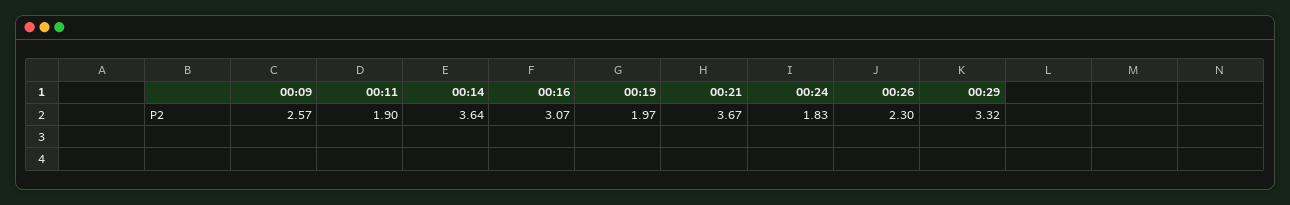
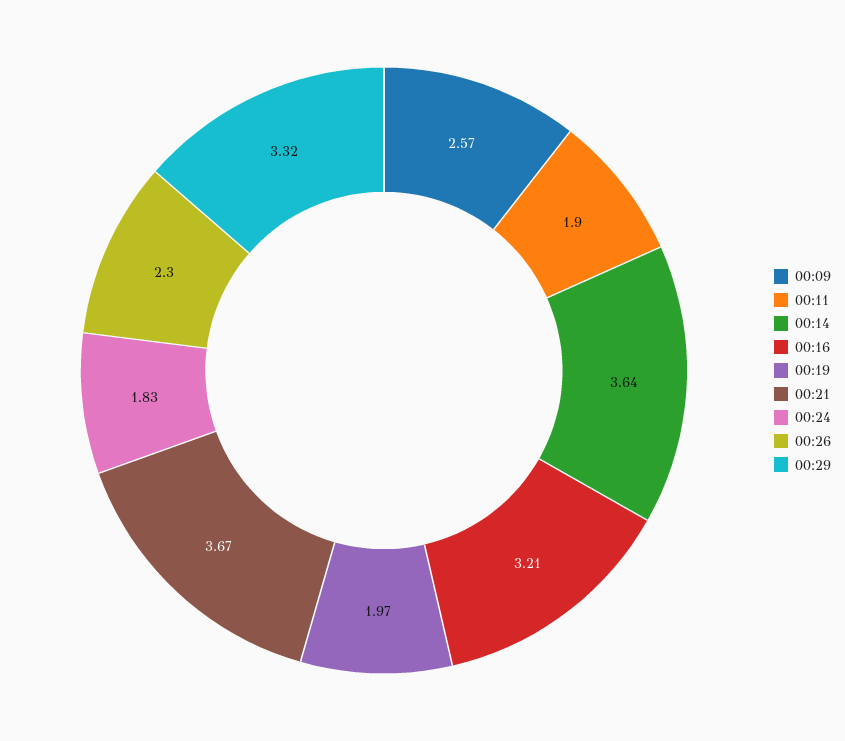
  {
    "00:09": 2.57,
    "00:11": 1.9,
    "00:14": 3.64,
-   "00:16": 3.07,
+   "00:16": 3.21,
    "00:19": 1.97,
    "00:21": 3.67,
    "00:24": 1.83,
    "00:26": 2.3,
    "00:29": 3.32
  }

